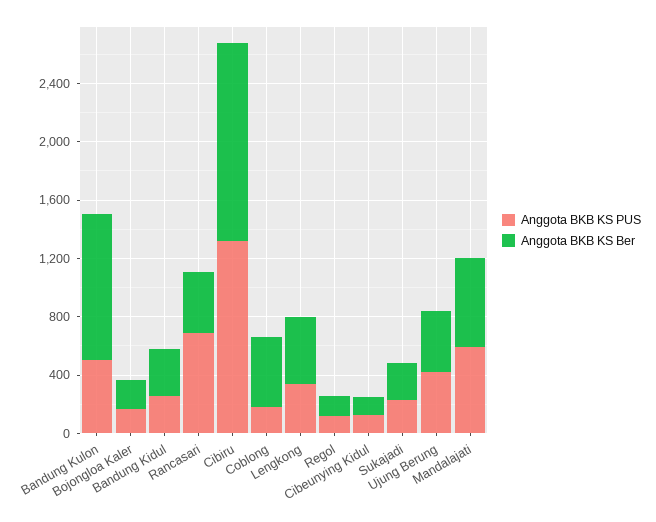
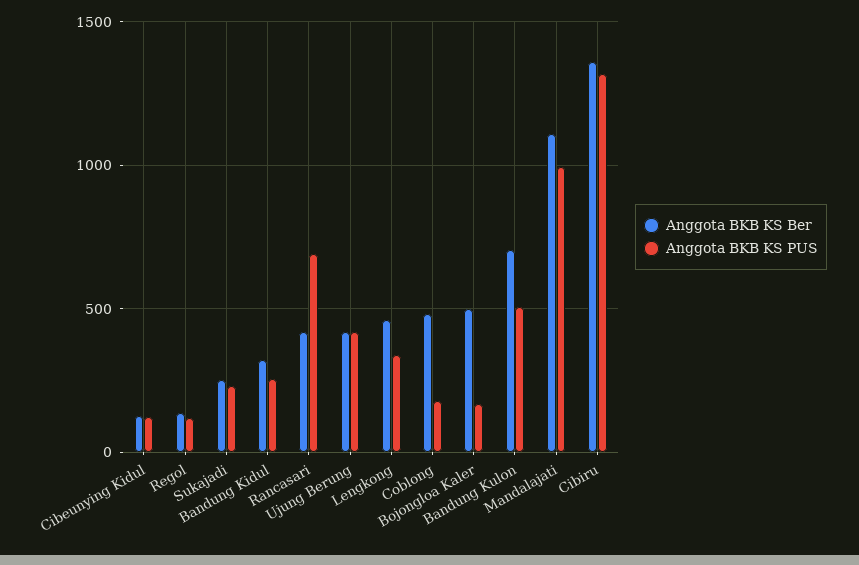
  {
    "Anggota BKB KS PUS": {
      "Bandung Kulon": 500,
      "Bojongloa Kaler": 150,
      "Bandung Kidul": 250,
      "Rancasari": 700,
      "Cibiru": 1300,
      "Coblong": 200,
      "Lengkong": 350,
      "Regol": 100,
      "Cibeunying Kidul": 100,
      "Sukajadi": 250,
      "Ujung Berung": 400,
-     "Mandalajati": 600
+     "Mandalajati": 1000
    },
    "Anggota BKB KS Ber": {
-     "Bandung Kulon": 1000,
+     "Bandung Kulon": 700,
-     "Bojongloa Kaler": 200,
+     "Bojongloa Kaler": 500,
      "Bandung Kidul": 300,
      "Rancasari": 400,
      "Cibiru": 1350,
      "Coblong": 500,
      "Lengkong": 450,
      "Regol": 150,
      "Cibeunying Kidul": 150,
      "Sukajadi": 250,
      "Ujung Berung": 400,
-     "Mandalajati": 600
+     "Mandalajati": 1100
    }
  }

